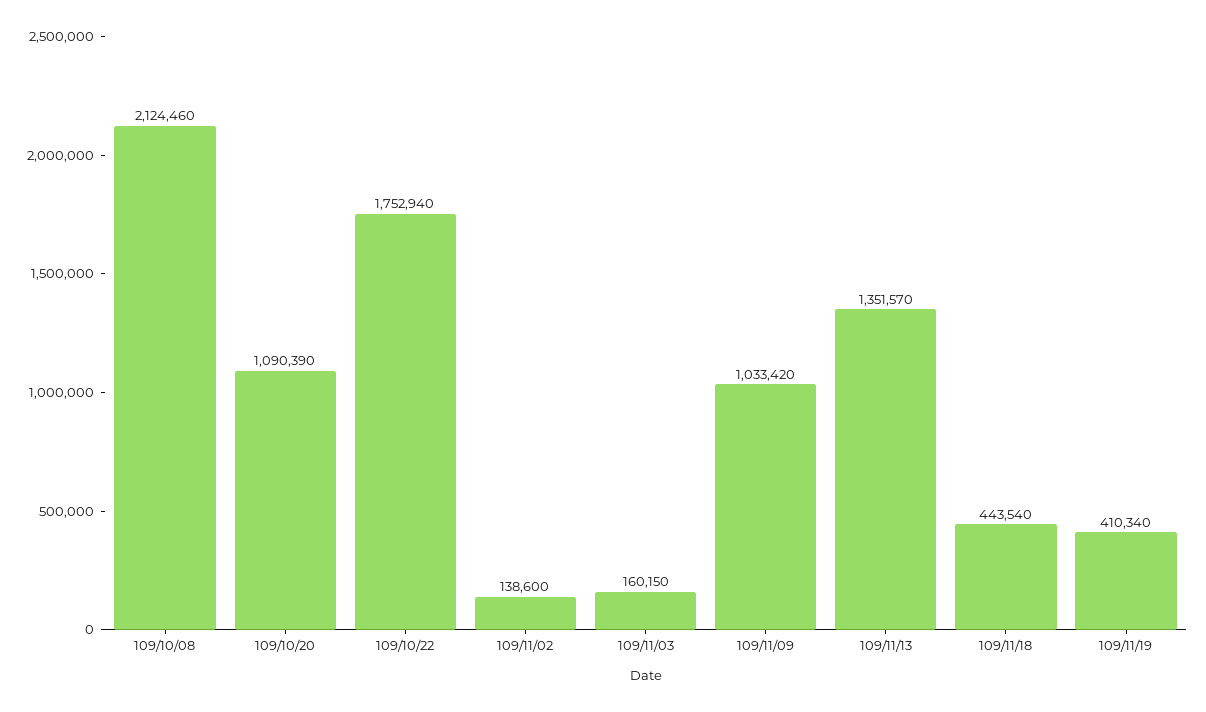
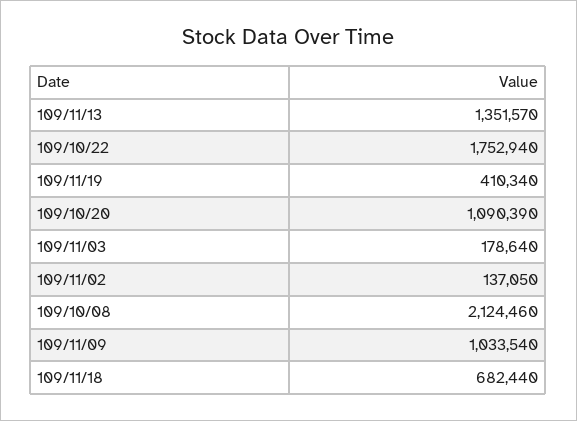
  {
    "109/10/08": 2124460,
    "109/10/20": 1090390,
    "109/10/22": 1752940,
-   "109/11/02": 138600,
+   "109/11/02": 137050,
-   "109/11/03": 160150,
+   "109/11/03": 178640,
-   "109/11/09": 1033420,
+   "109/11/09": 1033540,
    "109/11/13": 1351570,
-   "109/11/18": 443540,
+   "109/11/18": 682440,
    "109/11/19": 410340
  }

